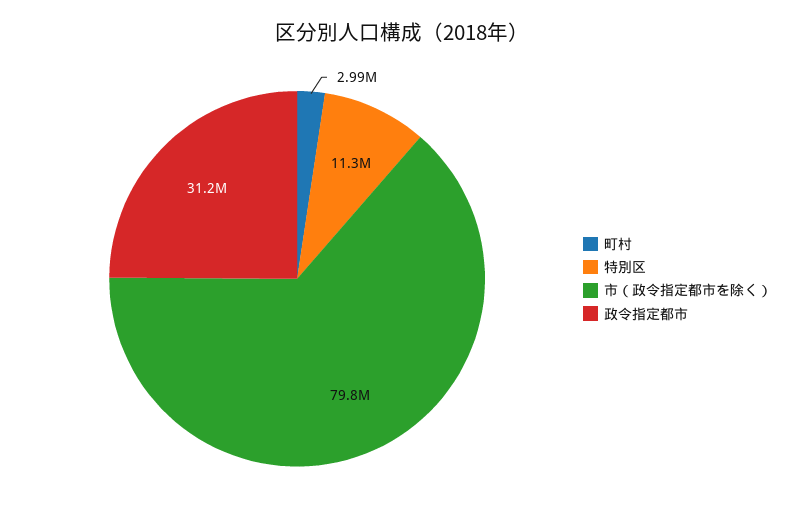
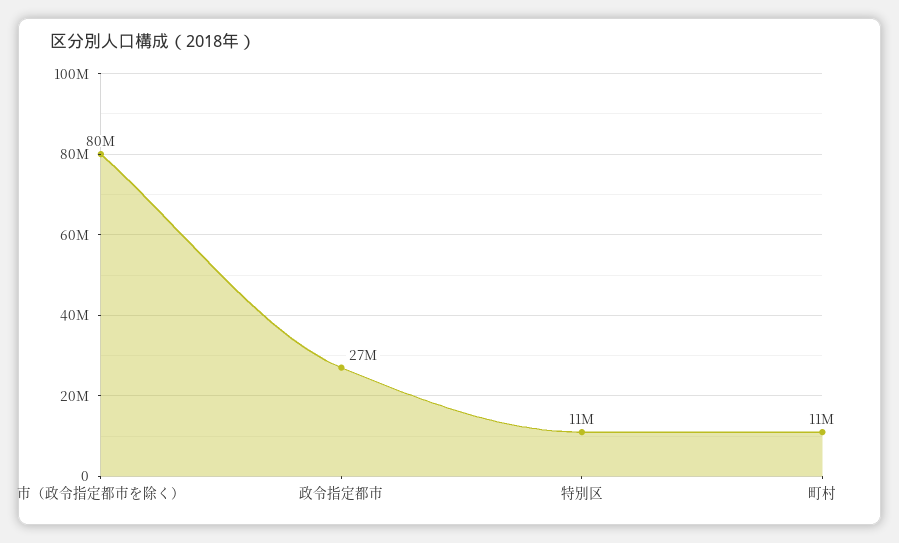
  {
-   "町村": 2990000,
+   "町村": 11000000,
    "特別区": 11300000,
    "市（政令指定都市を除く）": 79800000,
-   "政令指定都市": 31200000
+   "政令指定都市": 27000000
  }

